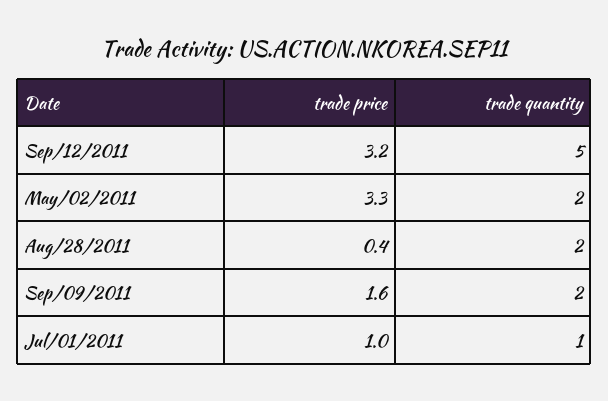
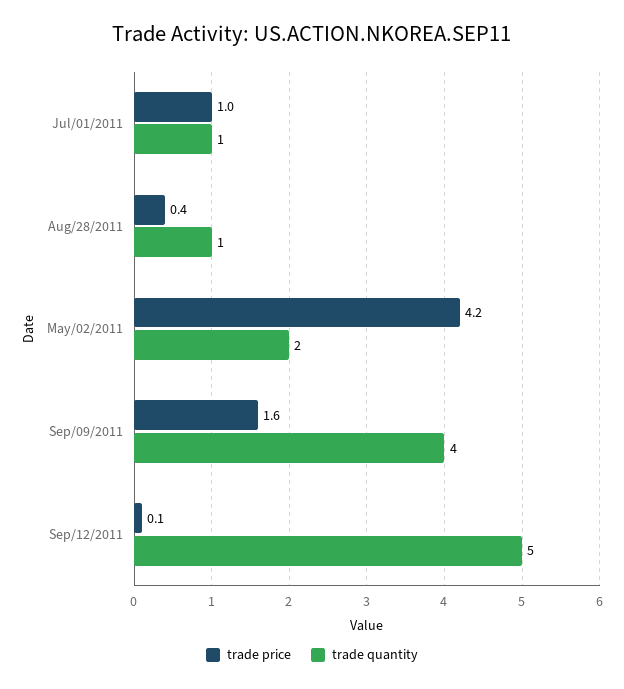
  {
    "trade price": {
-     "Sep/12/2011": 3.2,
+     "Sep/12/2011": 0.1,
-     "May/02/2011": 3.3,
+     "May/02/2011": 4.2,
      "Aug/28/2011": 0.4,
      "Sep/09/2011": 1.6,
      "Jul/01/2011": 1
    },
    "trade quantity": {
      "Sep/12/2011": 5,
      "May/02/2011": 2,
-     "Aug/28/2011": 2,
+     "Aug/28/2011": 1,
-     "Sep/09/2011": 2,
+     "Sep/09/2011": 4,
      "Jul/01/2011": 1
    }
  }

